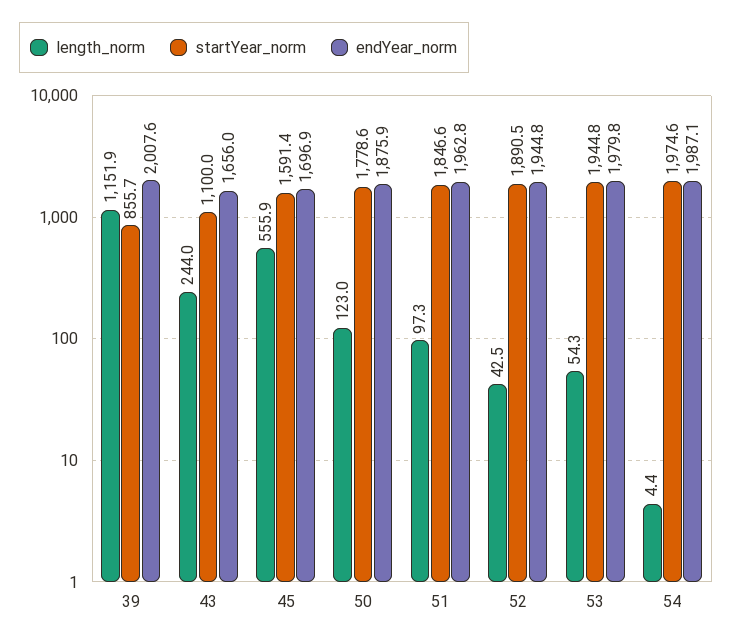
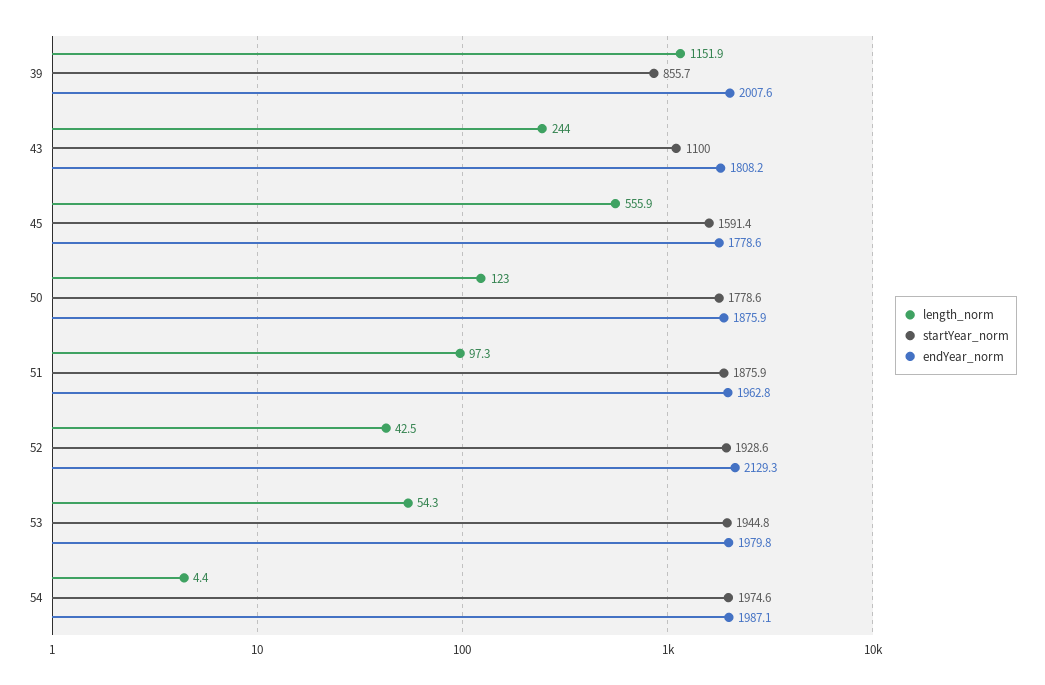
  {
    "length_norm": {
      "39": 1151.9,
      "43": 244,
      "45": 555.9,
      "50": 123,
      "51": 97.3,
      "52": 42.5,
      "53": 54.3,
      "54": 4.4
    },
    "startYear_norm": {
      "39": 855.7,
      "43": 1100,
      "45": 1591.4,
      "50": 1778.6,
-     "51": 1846.6,
+     "51": 1875.9,
-     "52": 1890.5,
+     "52": 1928.6,
      "53": 1944.8,
      "54": 1974.6
    },
    "endYear_norm": {
      "39": 2007.6,
-     "43": 1656,
+     "43": 1808.2,
-     "45": 1696.9,
+     "45": 1778.6,
      "50": 1875.9,
      "51": 1962.8,
-     "52": 1944.8,
+     "52": 2129.3,
      "53": 1979.8,
      "54": 1987.1
    }
  }

